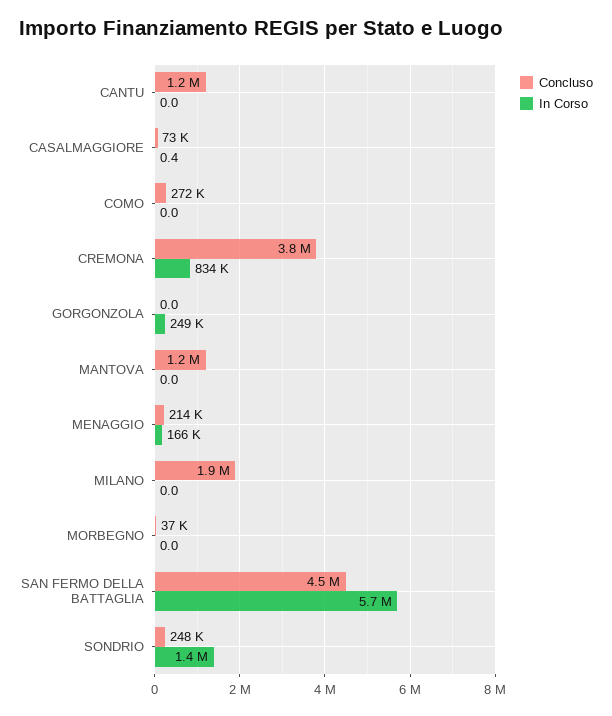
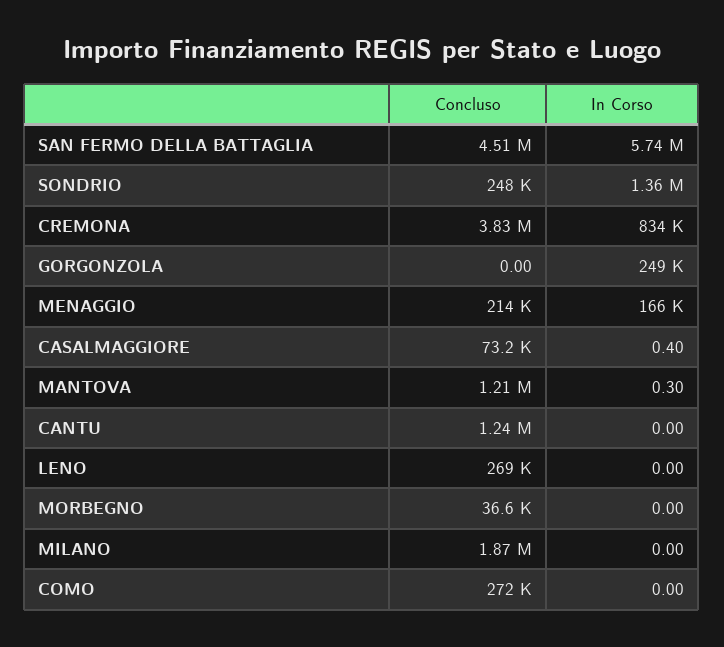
  {
    "Concluso": {
      "CANTU": 1240000,
      "CASALMAGGIORE": 73200,
      "COMO": 272000,
      "CREMONA": 3830000,
      "GORGONZOLA": 0,
      "MANTOVA": 1210000,
      "MENAGGIO": 214000,
      "MILANO": 1870000,
      "MORBEGNO": 36600,
      "SAN FERMO DELLA BATTAGLIA": 4510000,
-     "SONDRIO": 248000
+     "SONDRIO": 248000,
+     "LENO": 269000
    },
    "In Corso": {
      "CANTU": 0,
      "CASALMAGGIORE": 0.4,
      "COMO": 0,
      "CREMONA": 834000,
      "GORGONZOLA": 249000,
-     "MANTOVA": 0,
+     "MANTOVA": 0.3,
      "MENAGGIO": 166000,
      "MILANO": 0,
      "MORBEGNO": 0,
      "SAN FERMO DELLA BATTAGLIA": 5740000,
-     "SONDRIO": 1360000
+     "SONDRIO": 1360000,
+     "LENO": 0
    }
  }

